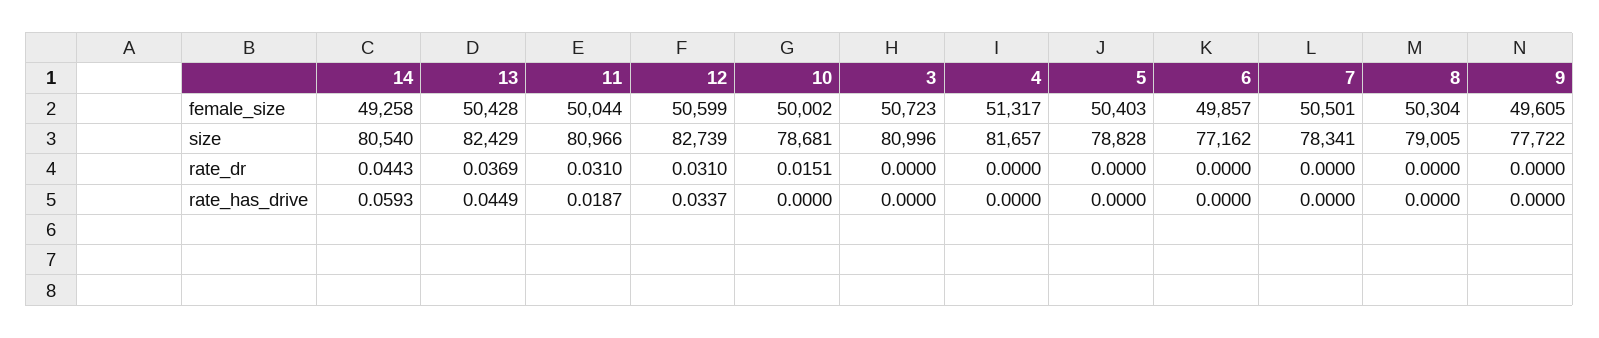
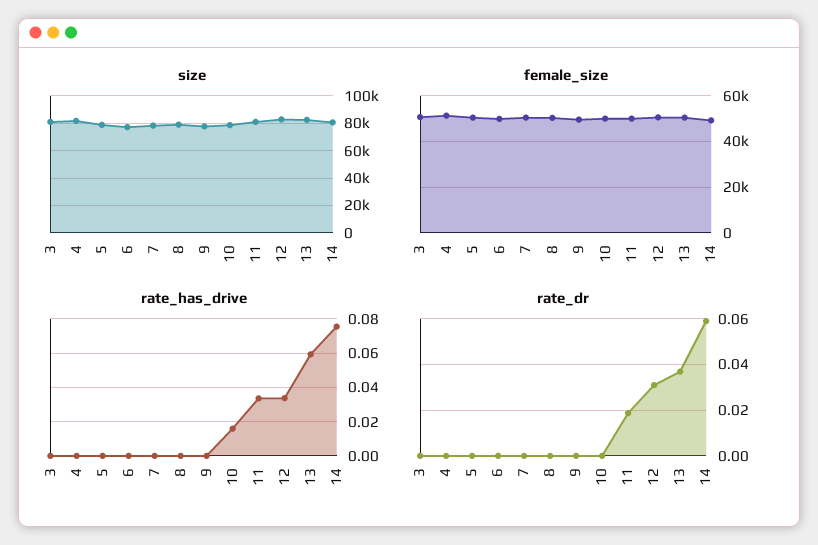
  {
    "female_size": {
      "14": 49258,
      "13": 50428,
      "11": 50044,
      "12": 50599,
      "10": 50002,
      "3": 50723,
      "4": 51317,
      "5": 50403,
      "6": 49857,
      "7": 50501,
      "8": 50304,
      "9": 49605
    },
    "size": {
      "14": 80540,
      "13": 82429,
      "11": 80966,
      "12": 82739,
      "10": 78681,
      "3": 80996,
      "4": 81657,
      "5": 78828,
      "6": 77162,
      "7": 78341,
      "8": 79005,
      "9": 77722
    },
    "rate_dr": {
-     "14": 0.0443,
+     "14": 0.06,
      "13": 0.0369,
-     "11": 0.031,
+     "11": 0.02,
      "12": 0.031,
-     "10": 0.0151,
+     "10": 0,
      "3": 0,
      "4": 0,
      "5": 0,
      "6": 0,
      "7": 0,
      "8": 0,
      "9": 0
    },
    "rate_has_drive": {
-     "14": 0.0593,
+     "14": 0.075,
-     "13": 0.0449,
+     "13": 0.06,
-     "11": 0.0187,
+     "11": 0.035,
      "12": 0.0337,
-     "10": 0,
+     "10": 0.015,
      "3": 0,
      "4": 0,
      "5": 0,
      "6": 0,
      "7": 0,
      "8": 0,
      "9": 0
    }
  }

